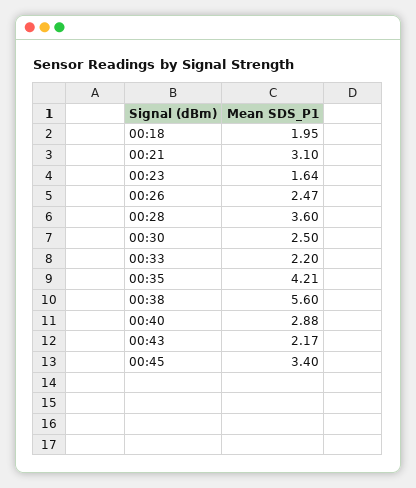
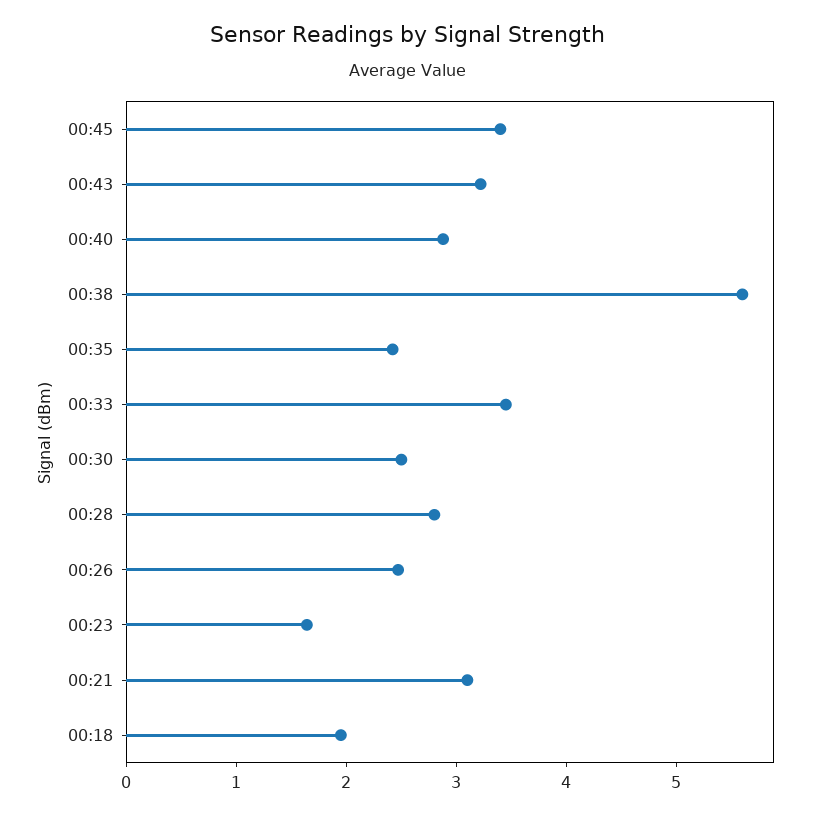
  {
    "00:18": 1.95,
    "00:21": 3.1,
    "00:23": 1.64,
    "00:26": 2.47,
-   "00:28": 3.6,
+   "00:28": 2.8,
    "00:30": 2.5,
-   "00:33": 2.2,
+   "00:33": 3.4,
-   "00:35": 4.21,
+   "00:35": 2.4,
    "00:38": 5.6,
    "00:40": 2.88,
-   "00:43": 2.17,
+   "00:43": 3.2,
    "00:45": 3.4
  }

